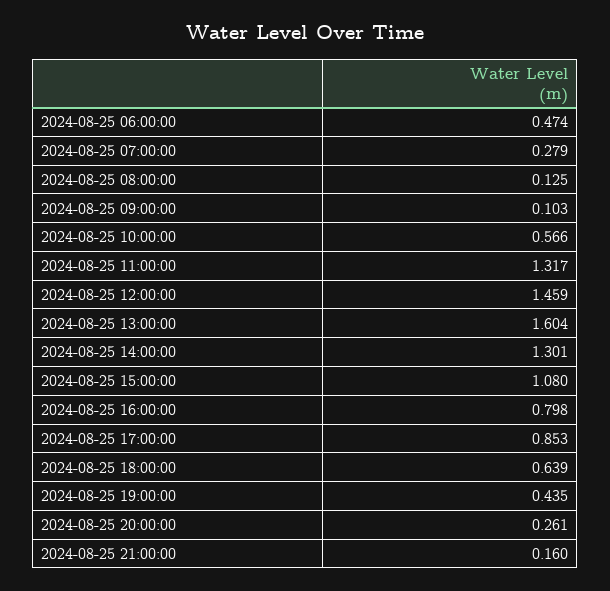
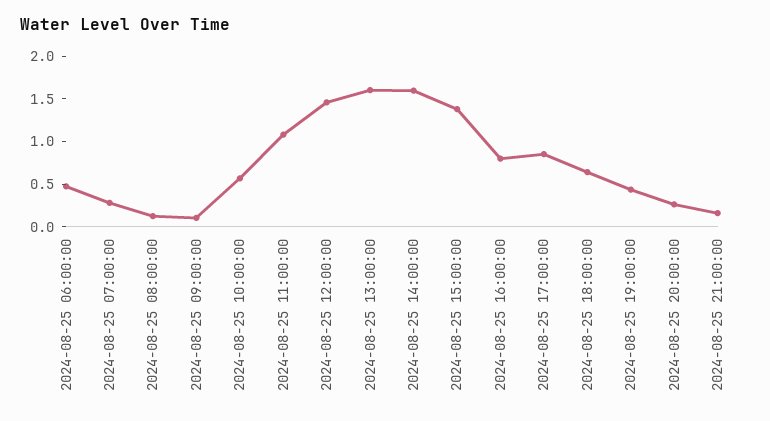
  {
    "2024-08-25 06:00:00": 0.474,
    "2024-08-25 07:00:00": 0.279,
    "2024-08-25 08:00:00": 0.125,
    "2024-08-25 09:00:00": 0.103,
    "2024-08-25 10:00:00": 0.566,
-   "2024-08-25 11:00:00": 1.317,
+   "2024-08-25 11:00:00": 1.1,
    "2024-08-25 12:00:00": 1.459,
    "2024-08-25 13:00:00": 1.604,
-   "2024-08-25 14:00:00": 1.301,
+   "2024-08-25 14:00:00": 1.6,
-   "2024-08-25 15:00:00": 1.08,
+   "2024-08-25 15:00:00": 1.4,
    "2024-08-25 16:00:00": 0.798,
    "2024-08-25 17:00:00": 0.853,
    "2024-08-25 18:00:00": 0.639,
    "2024-08-25 19:00:00": 0.435,
    "2024-08-25 20:00:00": 0.261,
    "2024-08-25 21:00:00": 0.16
  }

